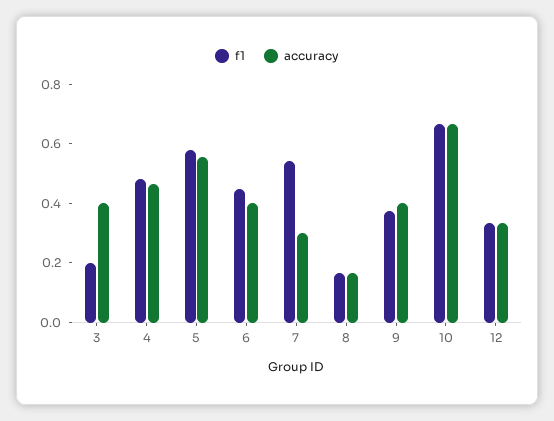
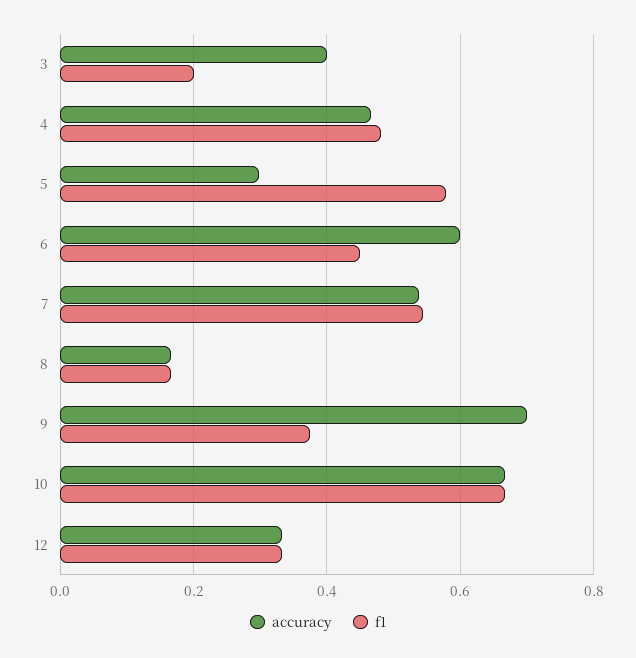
  {
    "f1": {
      "3": 0.2,
      "4": 0.48,
      "5": 0.58,
      "6": 0.46,
      "7": 0.54,
      "8": 0.16,
      "9": 0.38,
      "10": 0.66,
      "12": 0.34
    },
    "accuracy": {
      "3": 0.4,
      "4": 0.46,
-     "5": 0.55,
+     "5": 0.3,
-     "6": 0.4,
+     "6": 0.6,
-     "7": 0.3,
+     "7": 0.54,
      "8": 0.16,
-     "9": 0.4,
+     "9": 0.7,
      "10": 0.66,
      "12": 0.34
    }
  }

